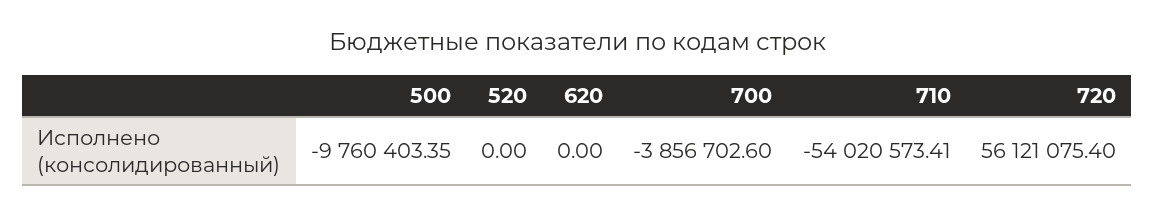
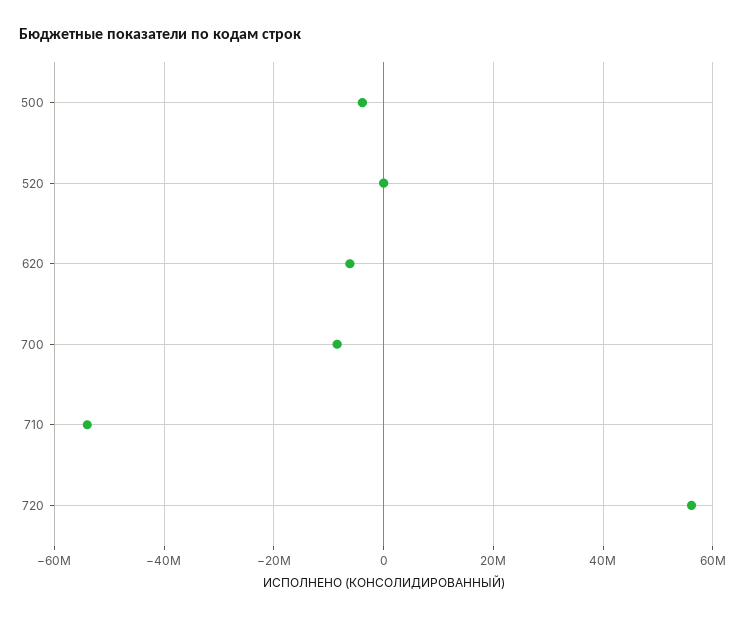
  {
-   "500": -9760403.35,
+   "500": -4000000,
    "520": 0,
-   "620": 0,
+   "620": -6000000,
-   "700": -3856702.6,
+   "700": -8000000,
    "710": -54020573.41,
    "720": 56121075.4
  }

